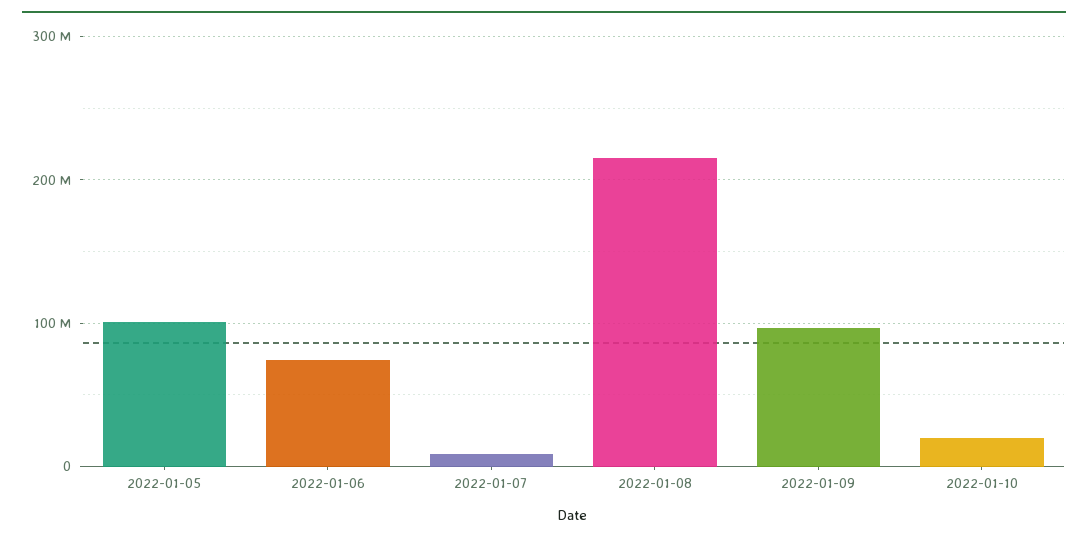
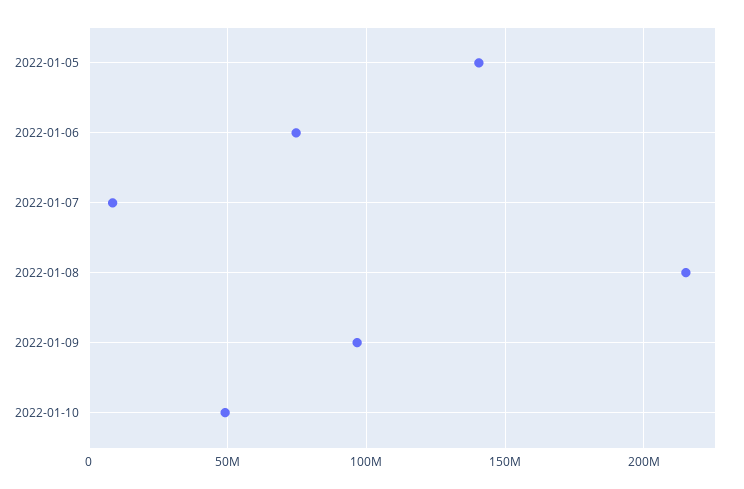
  {
-   "2022-01-05": 100000000,
+   "2022-01-05": 140000000,
    "2022-01-06": 75000000,
    "2022-01-07": 10000000,
    "2022-01-08": 215000000,
    "2022-01-09": 95000000,
-   "2022-01-10": 20000000
+   "2022-01-10": 50000000
  }

